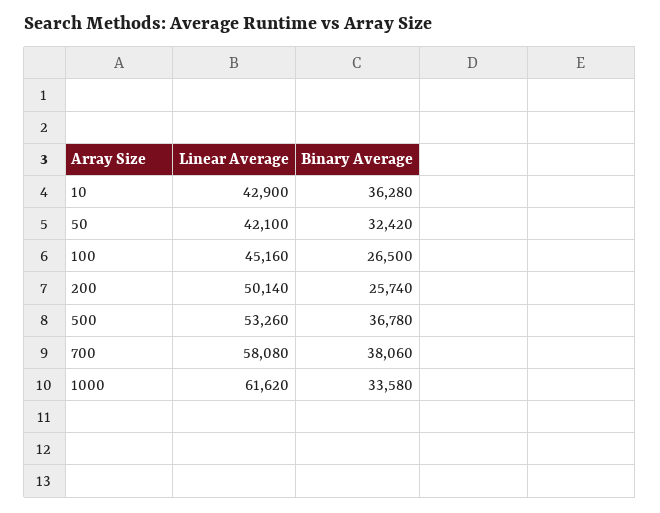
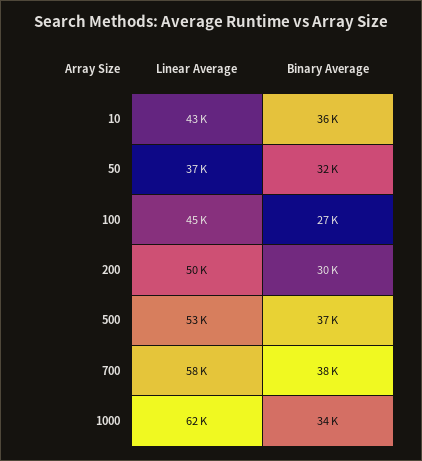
  {
    "Linear Average": {
      "10": 42900,
-     "50": 42100,
+     "50": 37000,
      "100": 45160,
      "200": 50140,
      "500": 53260,
      "700": 58080,
      "1000": 61620
    },
    "Binary Average": {
      "10": 36280,
      "50": 32420,
      "100": 26500,
-     "200": 25740,
+     "200": 30000,
      "500": 36780,
      "700": 38060,
      "1000": 33580
    }
  }

